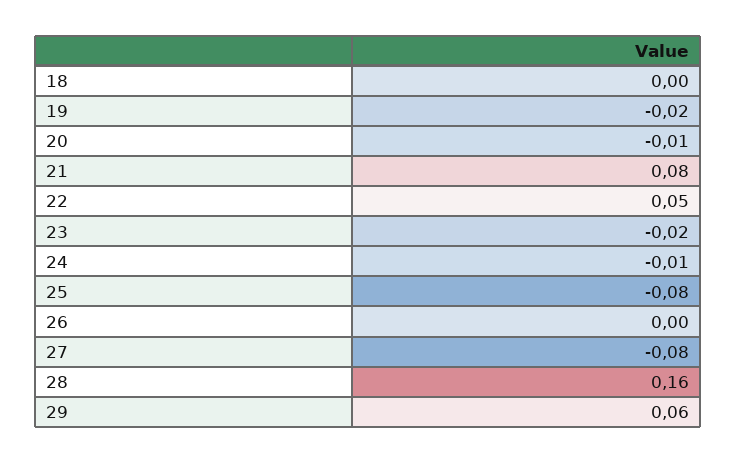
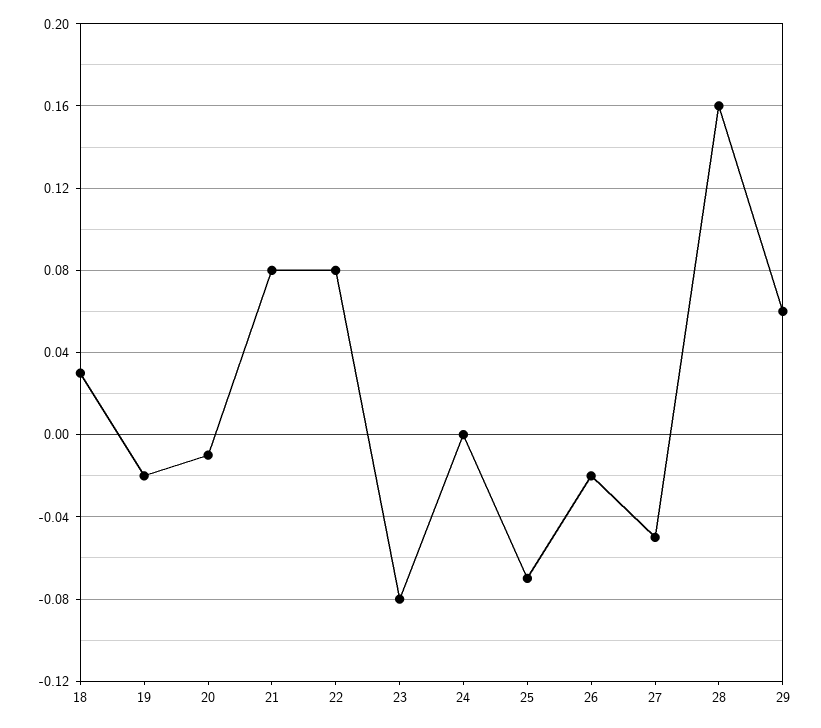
  {
-   "18": 0,
+   "18": 0.03,
    "19": -0.02,
    "20": -0.01,
    "21": 0.08,
-   "22": 0.05,
+   "22": 0.08,
-   "23": -0.02,
+   "23": -0.08,
-   "24": -0.01,
+   "24": 0,
-   "25": -0.08,
+   "25": -0.07,
-   "26": 0,
+   "26": -0.02,
-   "27": -0.08,
+   "27": -0.05,
    "28": 0.16,
    "29": 0.06
  }

